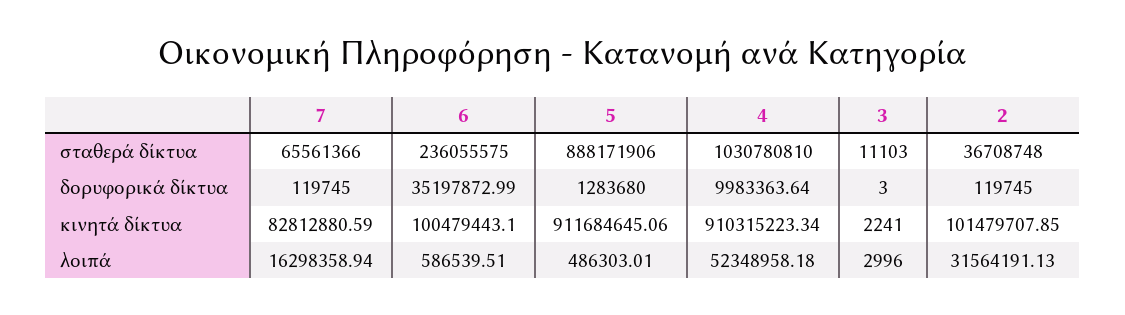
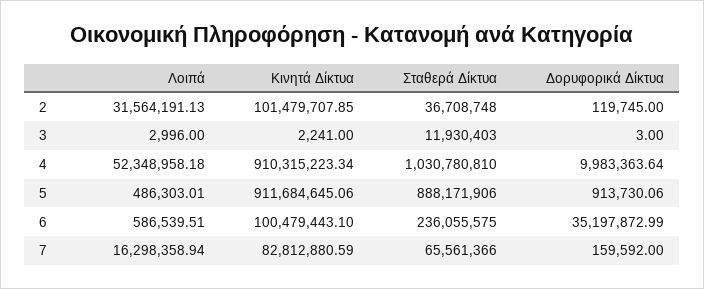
  {
    "7": {
      "σταθερά δίκτυα": 65561366,
-     "δορυφορικά δίκτυα": 119745,
+     "δορυφορικά δίκτυα": 159592,
      "κινητά δίκτυα": 82812880.59,
      "λοιπά": 16298358.94
    },
    "6": {
      "σταθερά δίκτυα": 236055575,
      "δορυφορικά δίκτυα": 35197872.99,
      "κινητά δίκτυα": 100479443.1,
      "λοιπά": 586539.51
    },
    "5": {
      "σταθερά δίκτυα": 888171906,
-     "δορυφορικά δίκτυα": 1283680,
+     "δορυφορικά δίκτυα": 913730.06,
      "κινητά δίκτυα": 911684645.06,
      "λοιπά": 486303.01
    },
    "4": {
      "σταθερά δίκτυα": 1030780810,
      "δορυφορικά δίκτυα": 9983363.64,
      "κινητά δίκτυα": 910315223.34,
      "λοιπά": 52348958.18
    },
    "3": {
-     "σταθερά δίκτυα": 11103,
+     "σταθερά δίκτυα": 11930403,
      "δορυφορικά δίκτυα": 3,
      "κινητά δίκτυα": 2241,
      "λοιπά": 2996
    },
    "2": {
      "σταθερά δίκτυα": 36708748,
      "δορυφορικά δίκτυα": 119745,
      "κινητά δίκτυα": 101479707.85,
      "λοιπά": 31564191.13
    }
  }

